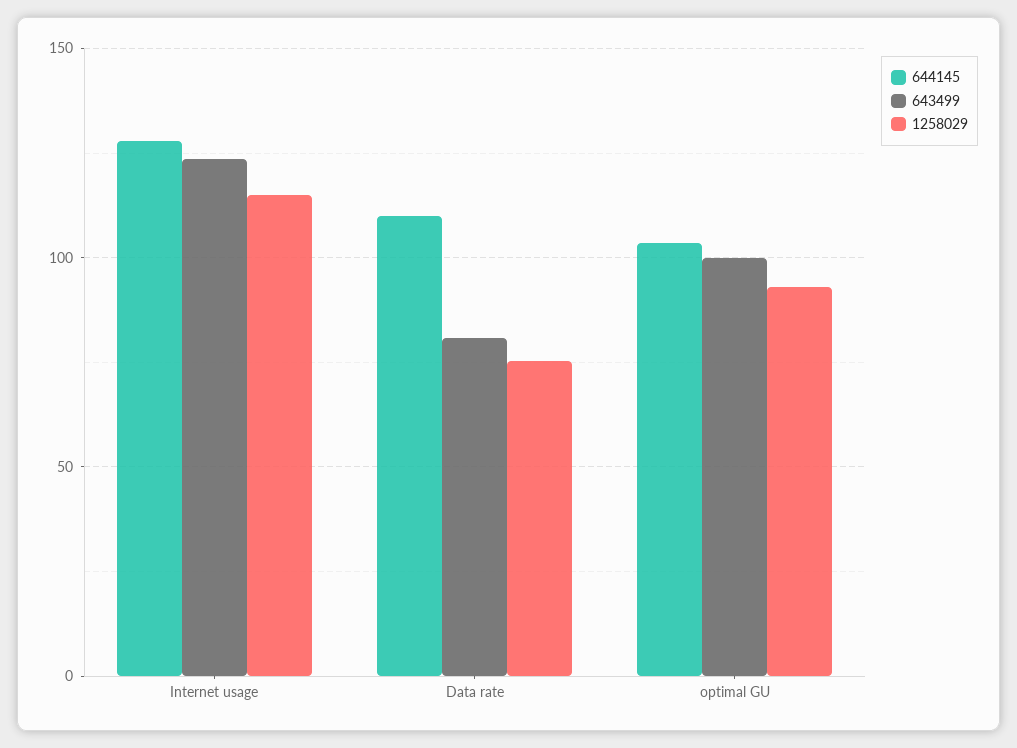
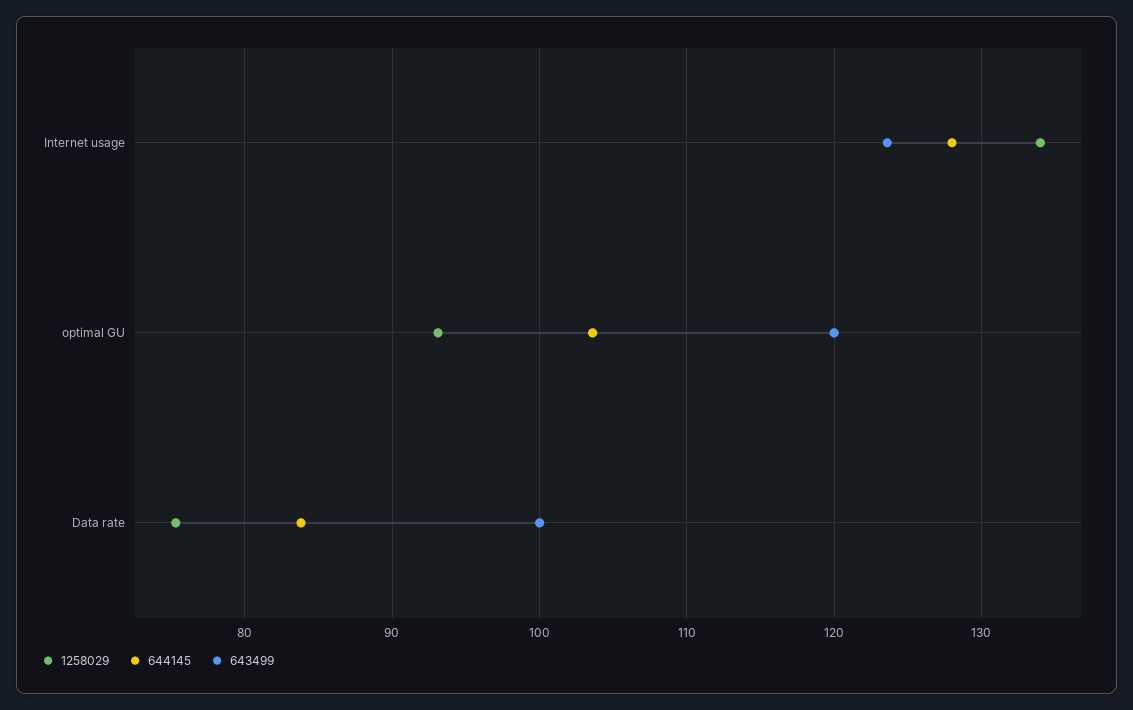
  {
    "644145": {
      "Internet usage": 128,
-     "Data rate": 110,
+     "Data rate": 84,
      "optimal GU": 104
    },
    "643499": {
      "Internet usage": 124,
-     "Data rate": 80,
+     "Data rate": 100,
-     "optimal GU": 100
+     "optimal GU": 120
    },
    "1258029": {
-     "Internet usage": 115,
+     "Internet usage": 134,
      "Data rate": 75,
      "optimal GU": 93
    }
  }

